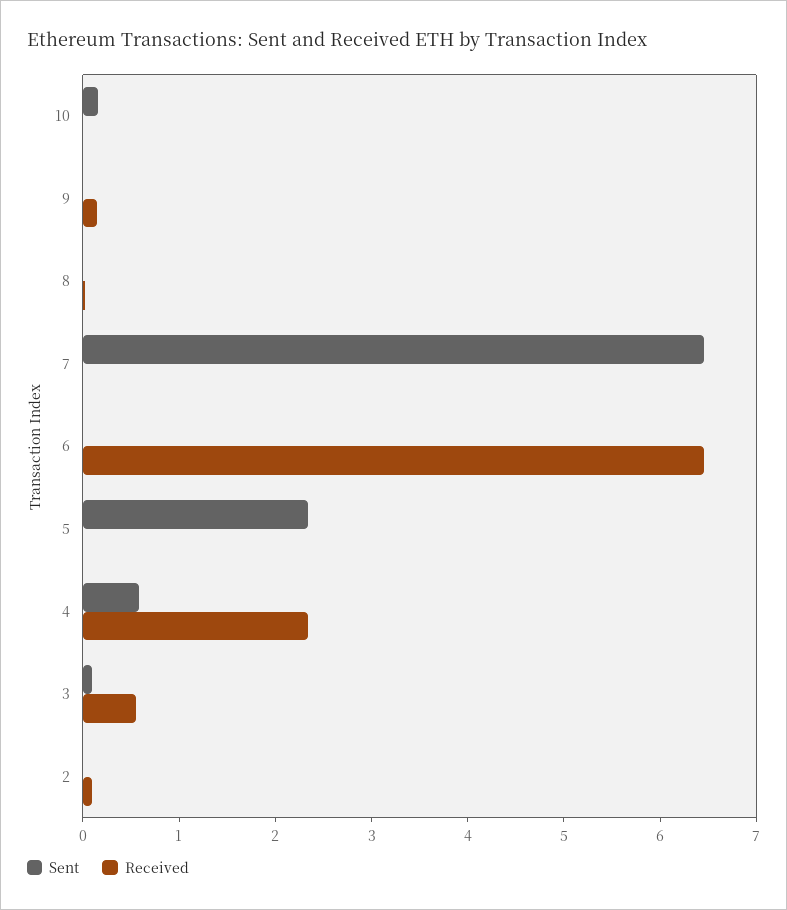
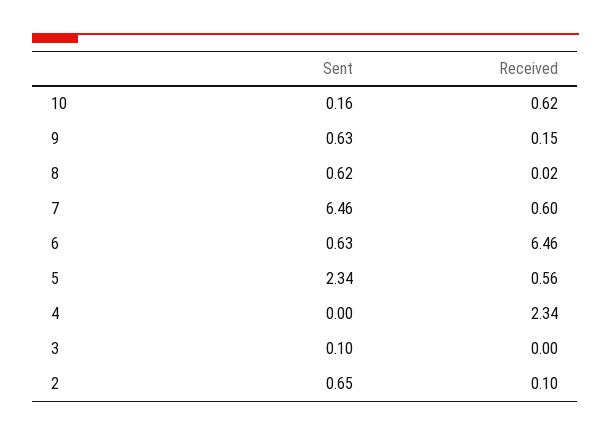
  {
    "Sent": {
      "10": 0.16,
-     "9": 0,
+     "9": 0.63,
-     "8": 0,
+     "8": 0.62,
      "7": 6.46,
-     "6": 0,
+     "6": 0.63,
      "5": 2.34,
-     "4": 0.6,
+     "4": 0,
      "3": 0.1,
-     "2": 0
+     "2": 0.65
    },
    "Received": {
-     "10": 0,
+     "10": 0.62,
      "9": 0.15,
      "8": 0.02,
-     "7": 0,
+     "7": 0.6,
      "6": 6.46,
-     "5": 0,
+     "5": 0.56,
      "4": 2.34,
-     "3": 0.6,
+     "3": 0,
      "2": 0.1
    }
  }

